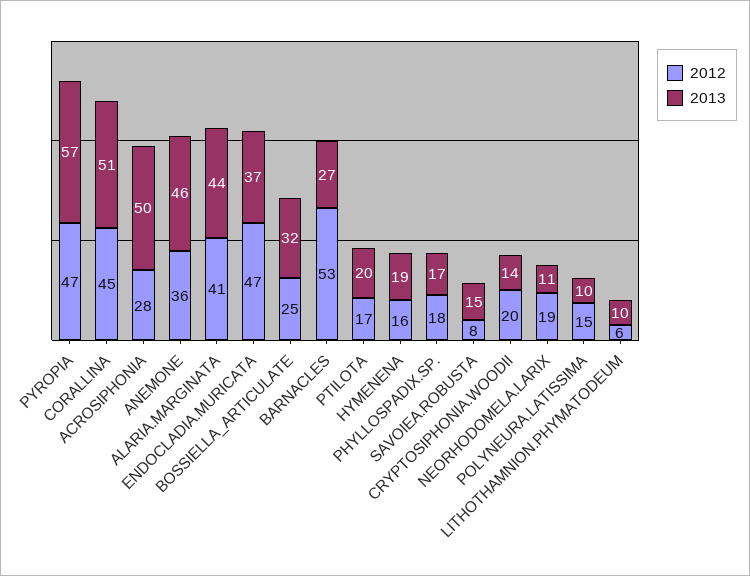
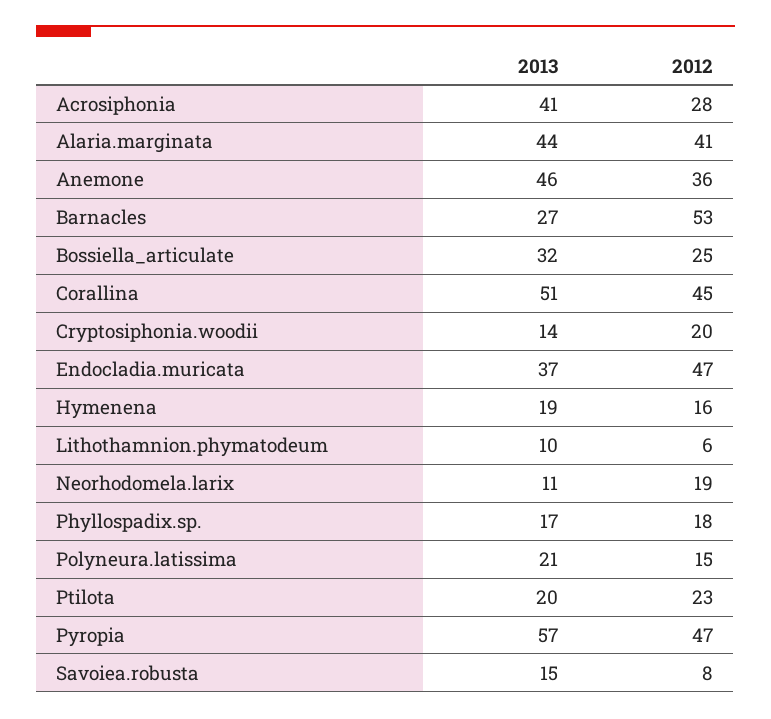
  {
    "2012": {
      "PYROPIA": 47,
      "CORALLINA": 45,
      "ACROSIPHONIA": 28,
      "ANEMONE": 36,
      "ALARIA.MARGINATA": 41,
      "ENDOCLADIA.MURICATA": 47,
      "BOSSIELLA_ARTICULATE": 25,
      "BARNACLES": 53,
-     "PTILOTA": 17,
+     "PTILOTA": 23,
      "HYMENENA": 16,
      "PHYLLOSPADIX.SP.": 18,
      "SAVOIEA.ROBUSTA": 8,
      "CRYPTOSIPHONIA.WOODII": 20,
      "NEORHODOMELA.LARIX": 19,
      "POLYNEURA.LATISSIMA": 15,
      "LITHOTHAMNION.PHYMATODEUM": 6
    },
    "2013": {
      "PYROPIA": 57,
      "CORALLINA": 51,
-     "ACROSIPHONIA": 50,
+     "ACROSIPHONIA": 41,
      "ANEMONE": 46,
      "ALARIA.MARGINATA": 44,
      "ENDOCLADIA.MURICATA": 37,
      "BOSSIELLA_ARTICULATE": 32,
      "BARNACLES": 27,
      "PTILOTA": 20,
      "HYMENENA": 19,
      "PHYLLOSPADIX.SP.": 17,
      "SAVOIEA.ROBUSTA": 15,
      "CRYPTOSIPHONIA.WOODII": 14,
      "NEORHODOMELA.LARIX": 11,
-     "POLYNEURA.LATISSIMA": 10,
+     "POLYNEURA.LATISSIMA": 21,
      "LITHOTHAMNION.PHYMATODEUM": 10
    }
  }

